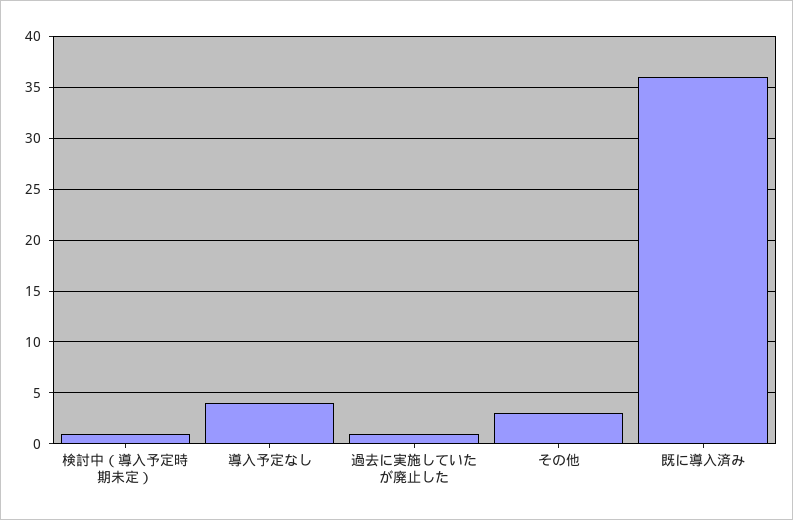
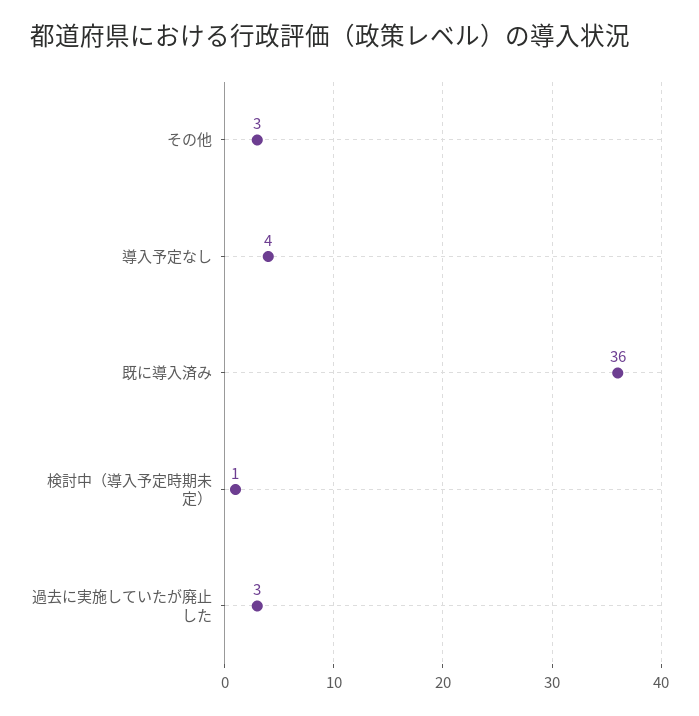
  {
    "検討中（導入予定時期未定）": 1,
    "導入予定なし": 4,
-   "過去に実施していたが廃止した": 1,
+   "過去に実施していたが廃止した": 3,
    "その他": 3,
    "既に導入済み": 36
  }

